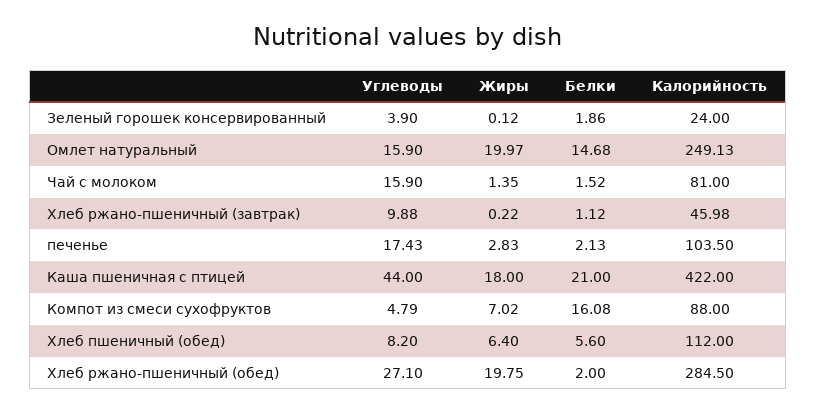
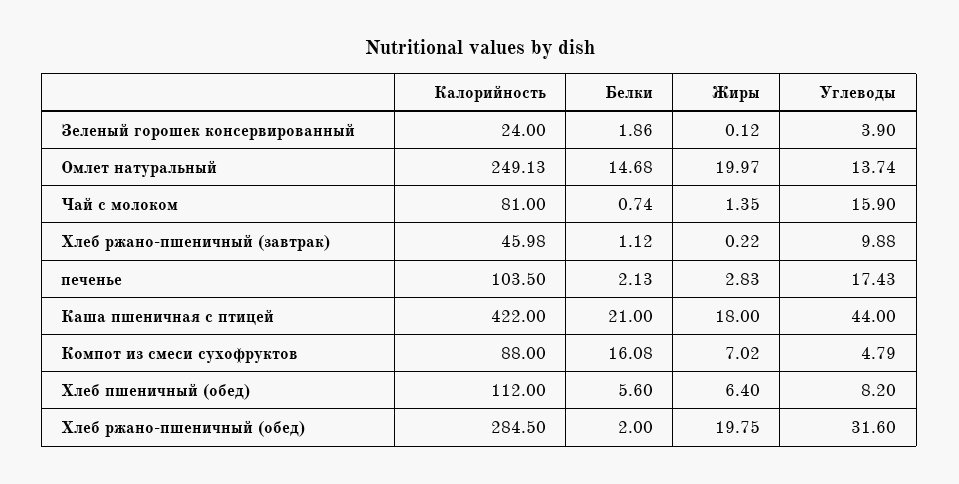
  {
    "Углеводы": {
      "Зеленый горошек консервированный": 3.9,
-     "Омлет натуральный": 15.9,
+     "Омлет натуральный": 13.74,
      "Чай с молоком": 15.9,
      "Хлеб ржано-пшеничный (завтрак)": 9.88,
      "печенье": 17.43,
      "Каша пшеничная с птицей": 44,
      "Компот из смеси сухофруктов": 4.79,
      "Хлеб пшеничный (обед)": 8.2,
-     "Хлеб ржано-пшеничный (обед)": 27.1
+     "Хлеб ржано-пшеничный (обед)": 31.6
    },
    "Жиры": {
      "Зеленый горошек консервированный": 0.12,
      "Омлет натуральный": 19.97,
      "Чай с молоком": 1.35,
      "Хлеб ржано-пшеничный (завтрак)": 0.22,
      "печенье": 2.83,
      "Каша пшеничная с птицей": 18,
      "Компот из смеси сухофруктов": 7.02,
      "Хлеб пшеничный (обед)": 6.4,
      "Хлеб ржано-пшеничный (обед)": 19.75
    },
    "Белки": {
      "Зеленый горошек консервированный": 1.86,
      "Омлет натуральный": 14.68,
-     "Чай с молоком": 1.52,
+     "Чай с молоком": 0.74,
      "Хлеб ржано-пшеничный (завтрак)": 1.12,
      "печенье": 2.13,
      "Каша пшеничная с птицей": 21,
      "Компот из смеси сухофруктов": 16.08,
      "Хлеб пшеничный (обед)": 5.6,
      "Хлеб ржано-пшеничный (обед)": 2
    },
    "Калорийность": {
      "Зеленый горошек консервированный": 24,
      "Омлет натуральный": 249.13,
      "Чай с молоком": 81,
      "Хлеб ржано-пшеничный (завтрак)": 45.98,
      "печенье": 103.5,
      "Каша пшеничная с птицей": 422,
      "Компот из смеси сухофруктов": 88,
      "Хлеб пшеничный (обед)": 112,
      "Хлеб ржано-пшеничный (обед)": 284.5
    }
  }

